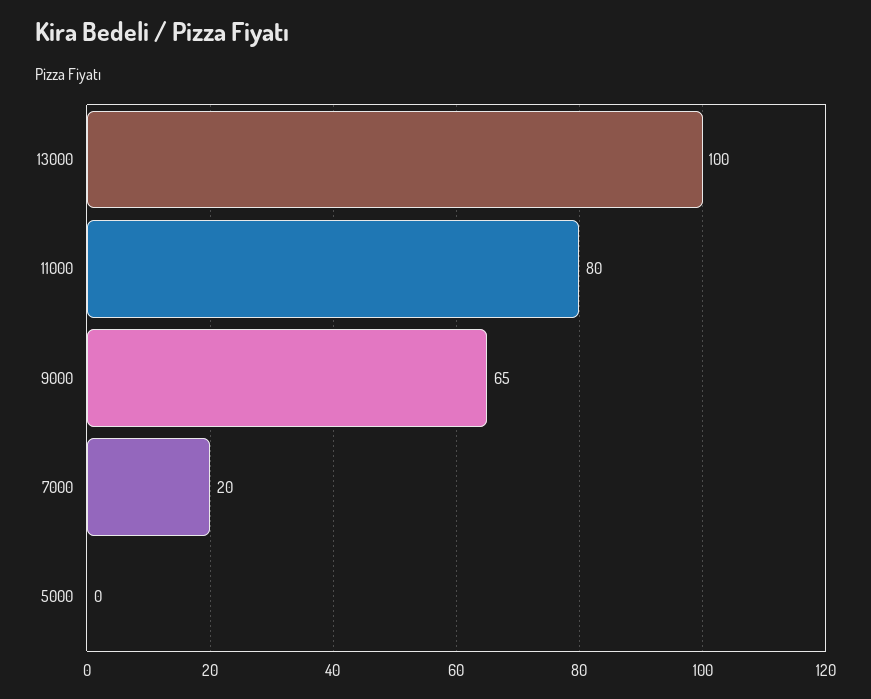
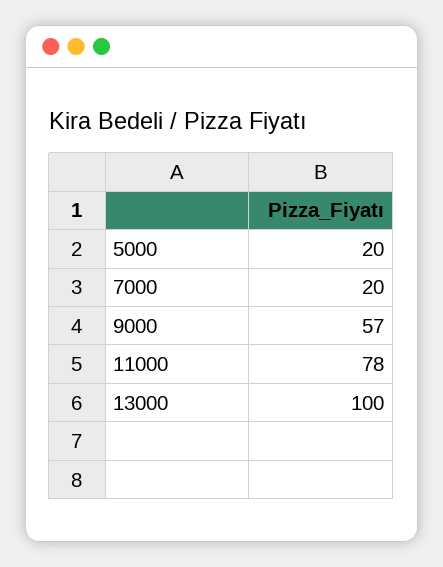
  {
    "13000": 100,
-   "11000": 80,
+   "11000": 78,
-   "9000": 65,
+   "9000": 57,
    "7000": 20,
-   "5000": 0
+   "5000": 20
  }

